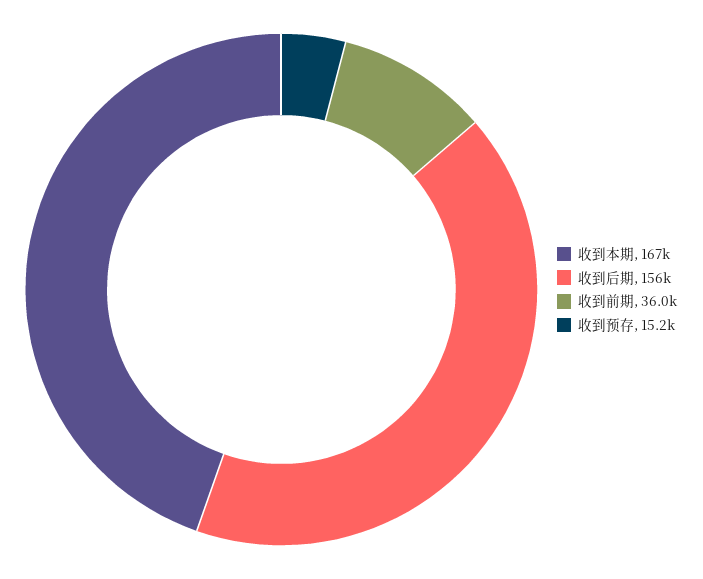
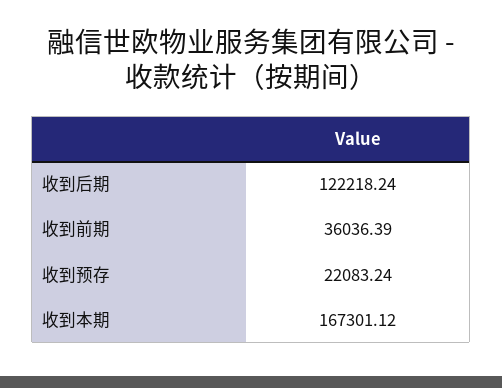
  {
    "收到本期": 167301.12,
-   "收到后期": 156000,
+   "收到后期": 122218.24,
    "收到前期": 36036.39,
-   "收到预存": 15200
+   "收到预存": 22083.24
  }

